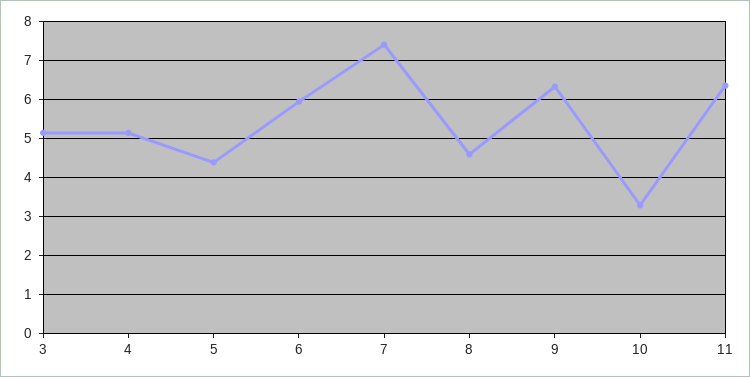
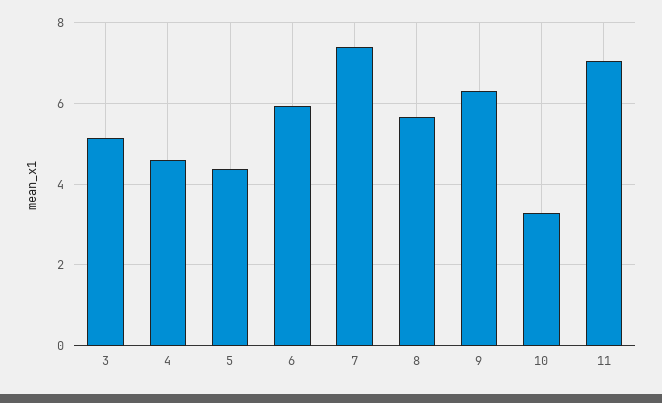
  {
    "3": 5.2,
-   "4": 5.2,
+   "4": 4.6,
    "5": 4.4,
    "6": 6,
    "7": 7.4,
-   "8": 4.6,
+   "8": 5.6,
    "9": 6.4,
    "10": 3.2,
-   "11": 6.4
+   "11": 7
  }

